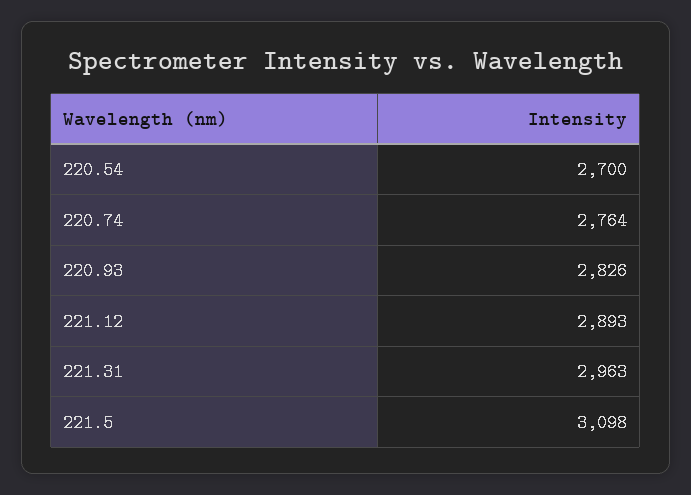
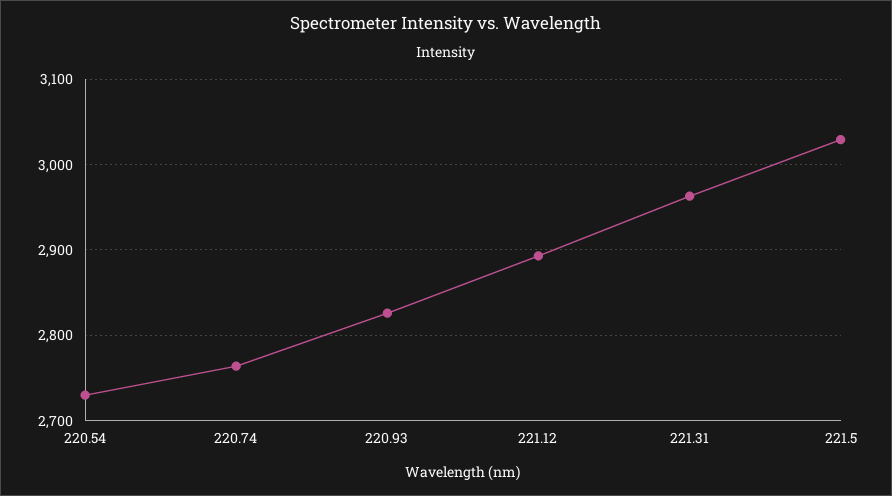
  {
-   "220.54": 2700,
+   "220.54": 2730,
    "220.74": 2764,
    "220.93": 2826,
    "221.12": 2893,
    "221.31": 2963,
-   "221.5": 3098
+   "221.5": 3030
  }

